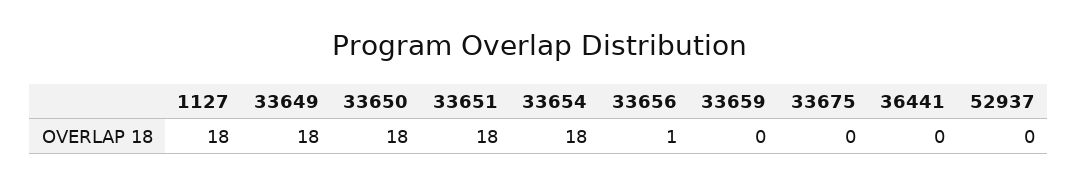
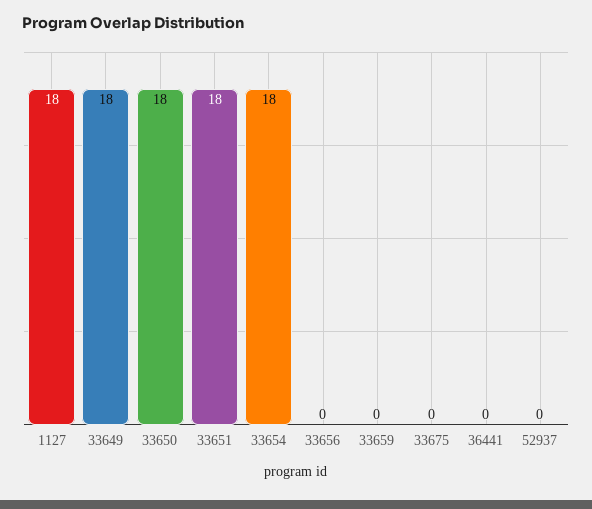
  {
    "1127": 18,
    "33649": 18,
    "33650": 18,
    "33651": 18,
    "33654": 18,
-   "33656": 1,
+   "33656": 0,
    "33659": 0,
    "33675": 0,
    "36441": 0,
    "52937": 0
  }

